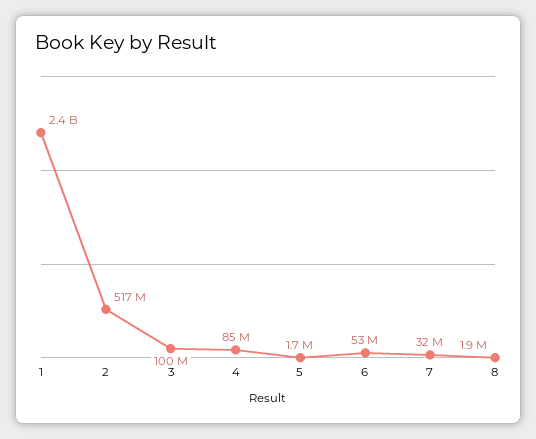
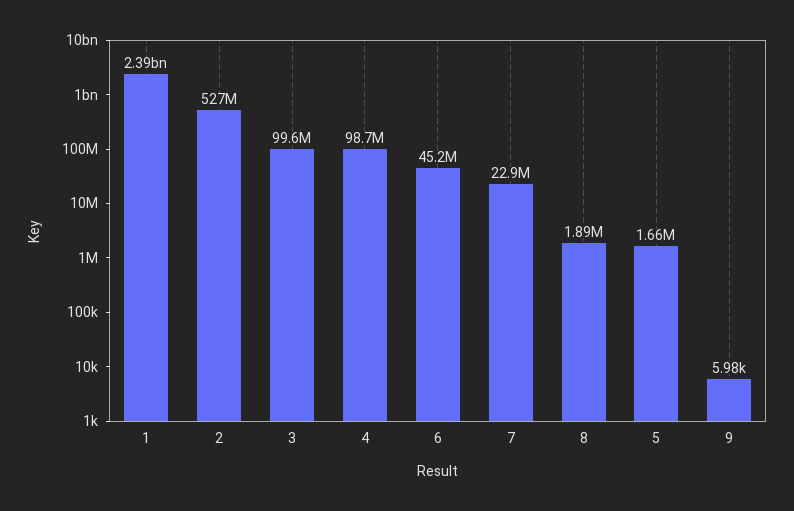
  {
    "1": 2390000000,
-   "2": 517000000,
+   "2": 527000000,
    "3": 99600000,
-   "4": 85000000,
+   "4": 98700000,
    "5": 1660000,
-   "6": 53000000,
+   "6": 45200000,
-   "7": 32000000,
+   "7": 22900000,
-   "8": 1890000
+   "8": 1890000,
+   "9": 5980
  }

